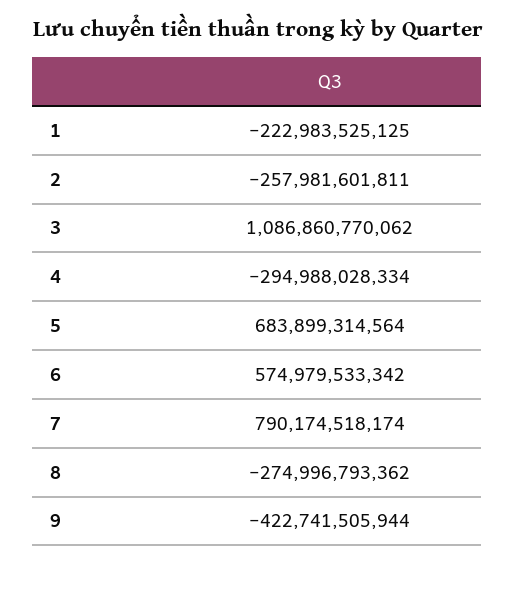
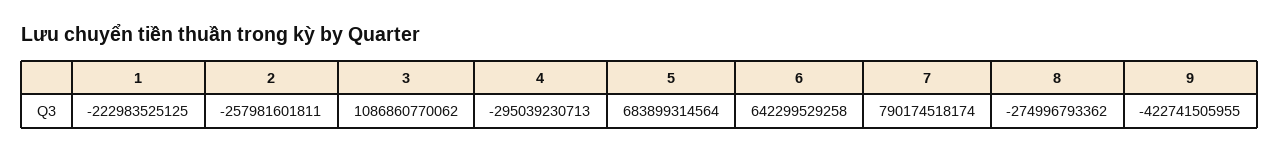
  {
    "1": -222983525125,
    "2": -257981601811,
    "3": 1086860770062,
-   "4": -294988028334,
+   "4": -295039230713,
    "5": 683899314564,
-   "6": 574979533342,
+   "6": 642299529258,
    "7": 790174518174,
    "8": -274996793362,
-   "9": -422741505944
+   "9": -422741505955
  }

